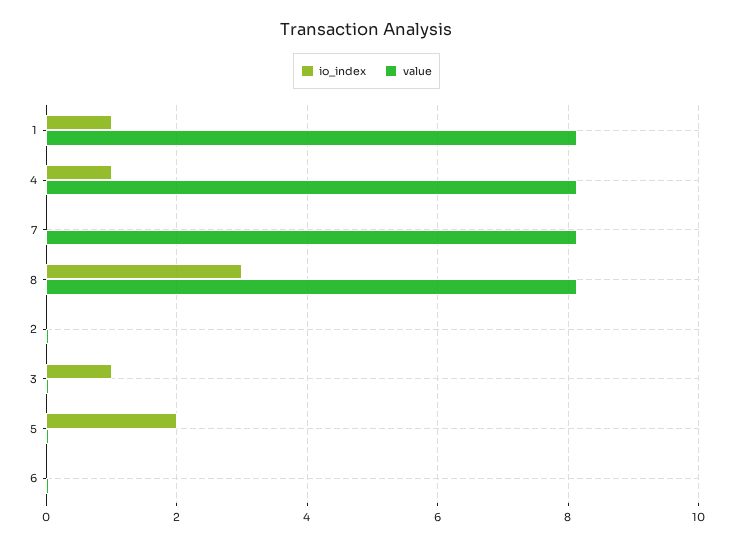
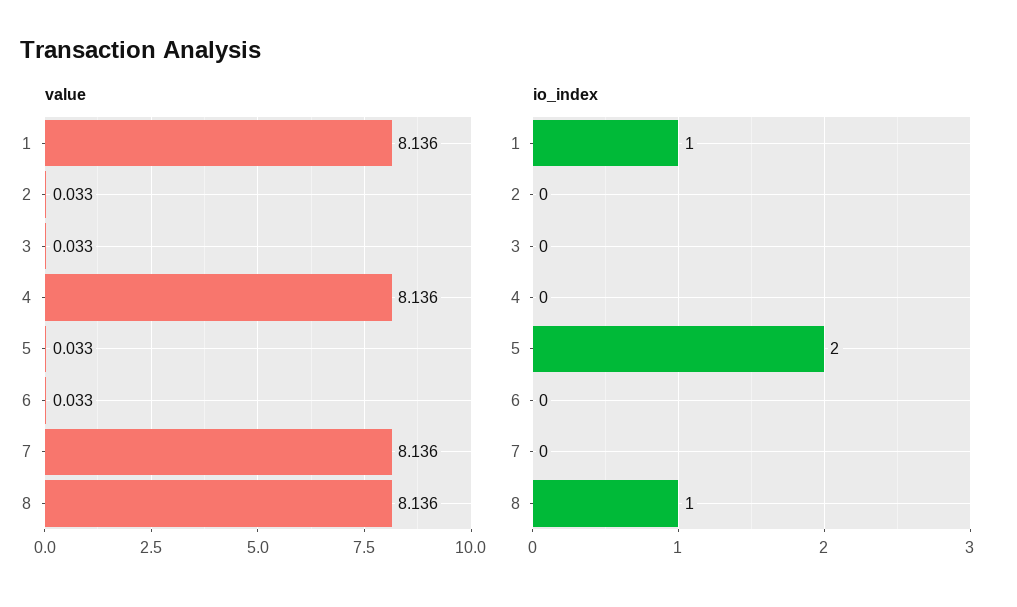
  {
    "io_index": {
      "1": 1,
-     "4": 1,
+     "4": 0,
      "7": 0,
-     "8": 3,
+     "8": 1,
      "2": 0,
-     "3": 1,
+     "3": 0,
      "5": 2,
      "6": 0
    },
    "value": {
      "1": 8.136,
      "4": 8.136,
      "7": 8.136,
      "8": 8.136,
      "2": 0.033,
      "3": 0.033,
      "5": 0.033,
      "6": 0.033
    }
  }

